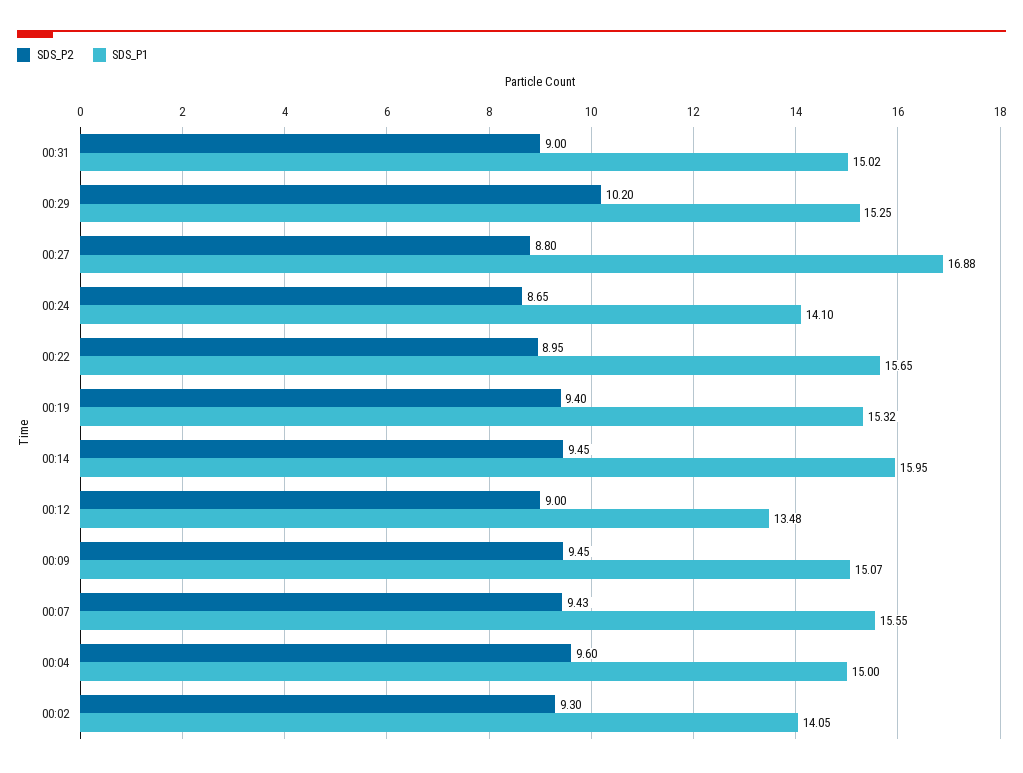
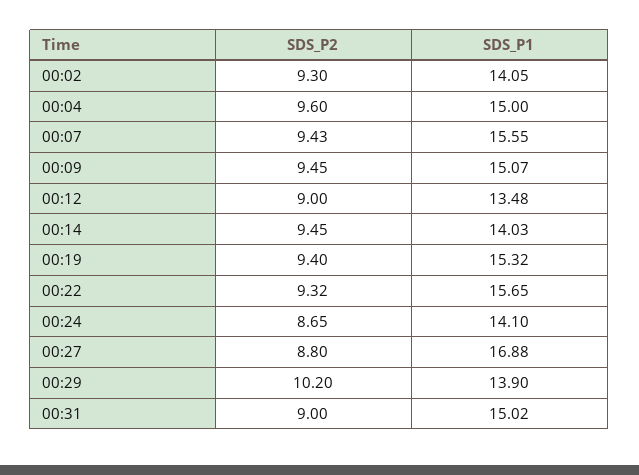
  {
    "SDS_P2": {
      "00:31": 9,
      "00:29": 10.2,
      "00:27": 8.8,
      "00:24": 8.65,
-     "00:22": 8.95,
+     "00:22": 9.32,
      "00:19": 9.4,
      "00:14": 9.45,
      "00:12": 9,
      "00:09": 9.45,
      "00:07": 9.43,
      "00:04": 9.6,
      "00:02": 9.3
    },
    "SDS_P1": {
      "00:31": 15.02,
-     "00:29": 15.25,
+     "00:29": 13.9,
      "00:27": 16.88,
      "00:24": 14.1,
      "00:22": 15.65,
      "00:19": 15.32,
-     "00:14": 15.95,
+     "00:14": 14.03,
      "00:12": 13.48,
      "00:09": 15.07,
      "00:07": 15.55,
      "00:04": 15,
      "00:02": 14.05
    }
  }

